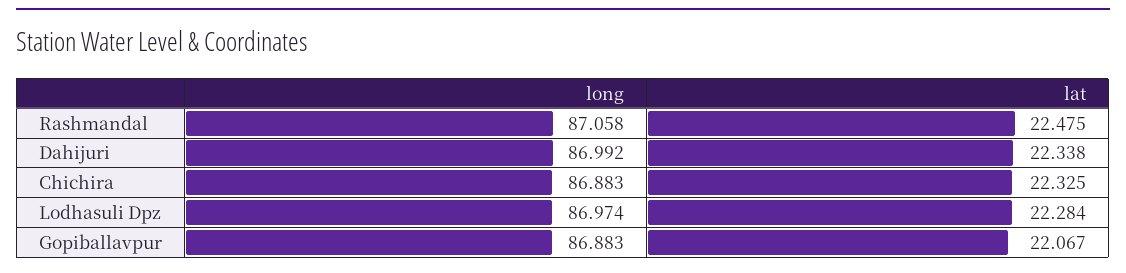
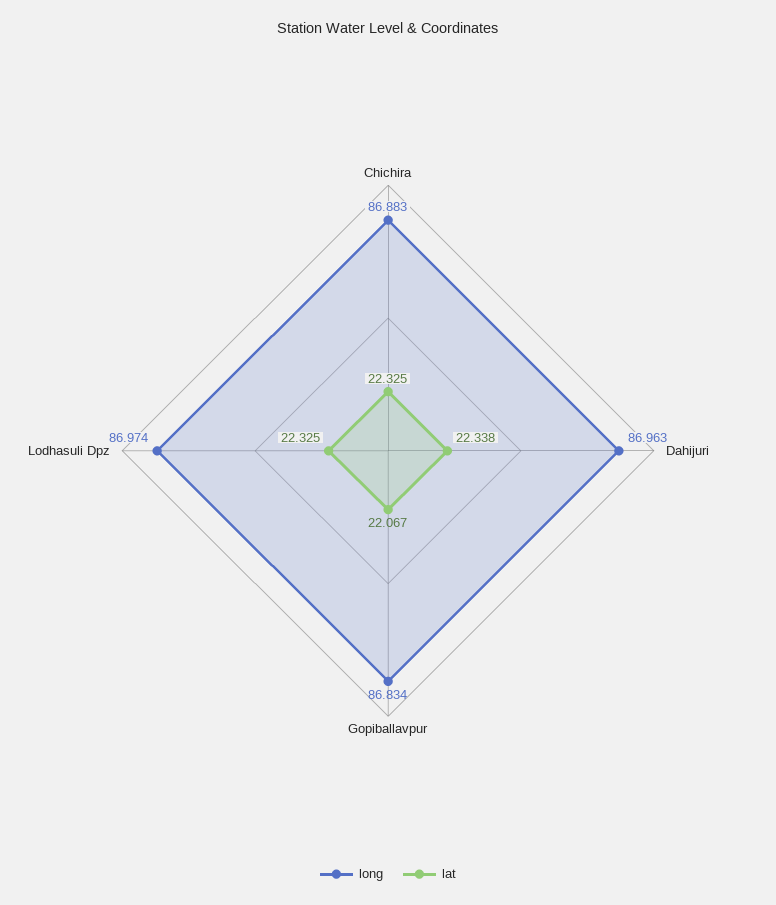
  {
    "long": {
-     "Rashmandal": 87.058,
-     "Dahijuri": 86.992,
+     "Dahijuri": 86.963,
      "Chichira": 86.883,
      "Lodhasuli Dpz": 86.974,
-     "Gopiballavpur": 86.883
+     "Gopiballavpur": 86.834
    },
    "lat": {
-     "Rashmandal": 22.475,
      "Dahijuri": 22.338,
      "Chichira": 22.325,
-     "Lodhasuli Dpz": 22.284,
+     "Lodhasuli Dpz": 22.325,
      "Gopiballavpur": 22.067
    }
  }

